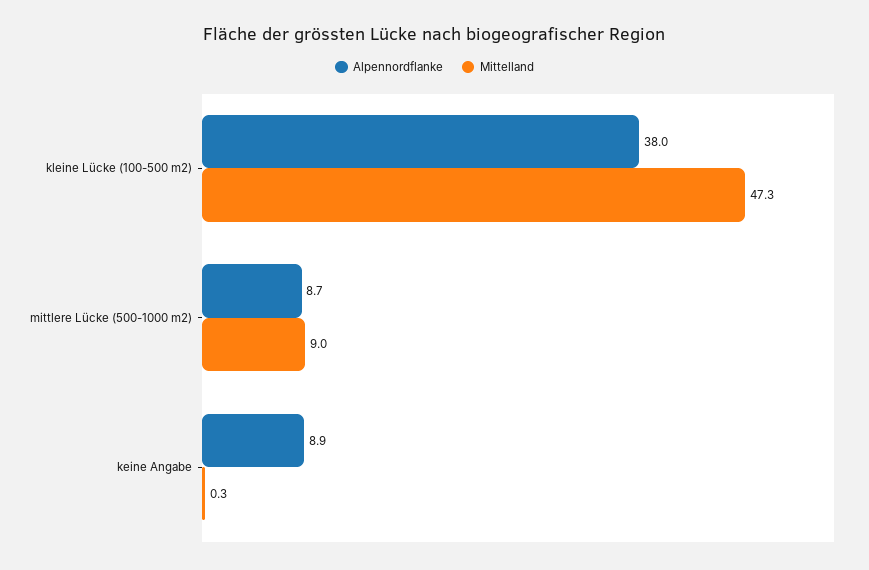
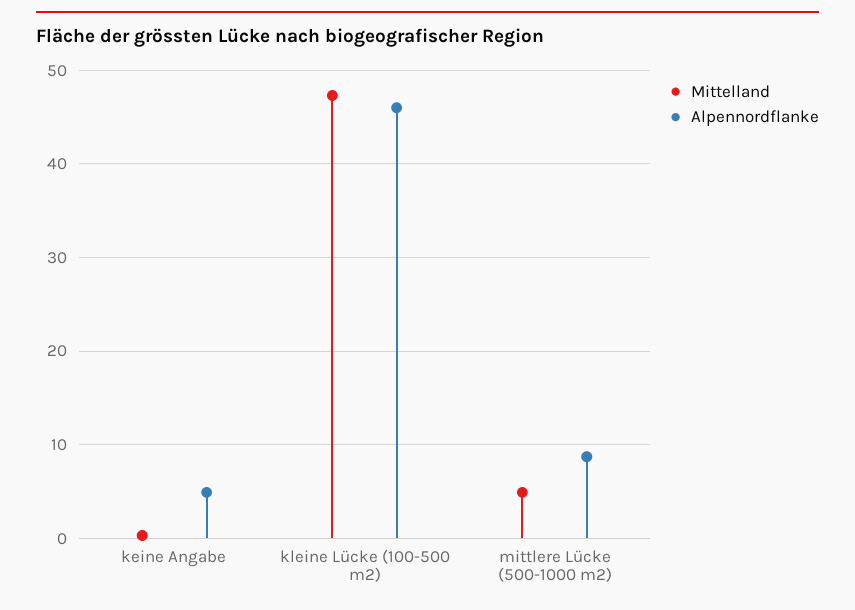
  {
    "Alpennordflanke": {
-     "kleine Lücke (100-500 m2)": 38,
+     "kleine Lücke (100-500 m2)": 46,
      "mittlere Lücke (500-1000 m2)": 8.7,
-     "keine Angabe": 8.9
+     "keine Angabe": 5
    },
    "Mittelland": {
      "kleine Lücke (100-500 m2)": 47.3,
-     "mittlere Lücke (500-1000 m2)": 9,
+     "mittlere Lücke (500-1000 m2)": 5,
      "keine Angabe": 0.3
    }
  }

